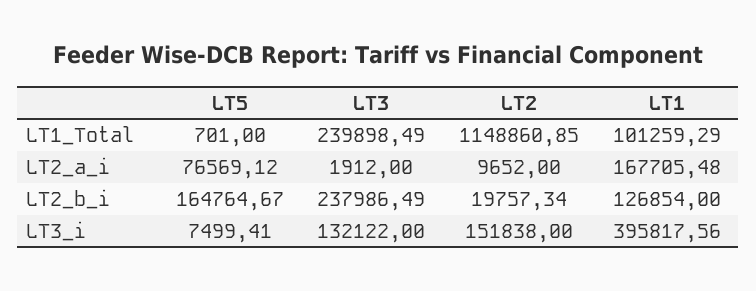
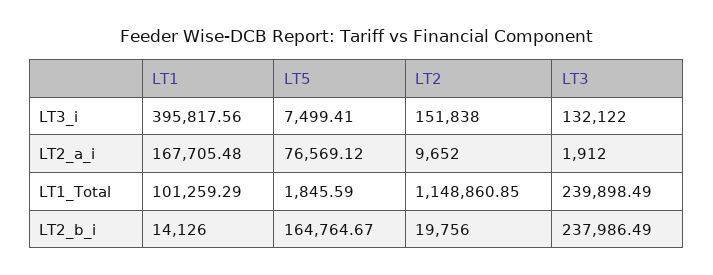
  {
    "LT5": {
-     "LT1_Total": 701,
+     "LT1_Total": 1845.59,
      "LT2_a_i": 76569.12,
      "LT2_b_i": 164764.67,
      "LT3_i": 7499.41
    },
    "LT3": {
      "LT1_Total": 239898.49,
      "LT2_a_i": 1912,
      "LT2_b_i": 237986.49,
      "LT3_i": 132122
    },
    "LT2": {
      "LT1_Total": 1148860.85,
      "LT2_a_i": 9652,
-     "LT2_b_i": 19757.34,
+     "LT2_b_i": 19756,
      "LT3_i": 151838
    },
    "LT1": {
      "LT1_Total": 101259.29,
      "LT2_a_i": 167705.48,
-     "LT2_b_i": 126854,
+     "LT2_b_i": 14126,
      "LT3_i": 395817.56
    }
  }

